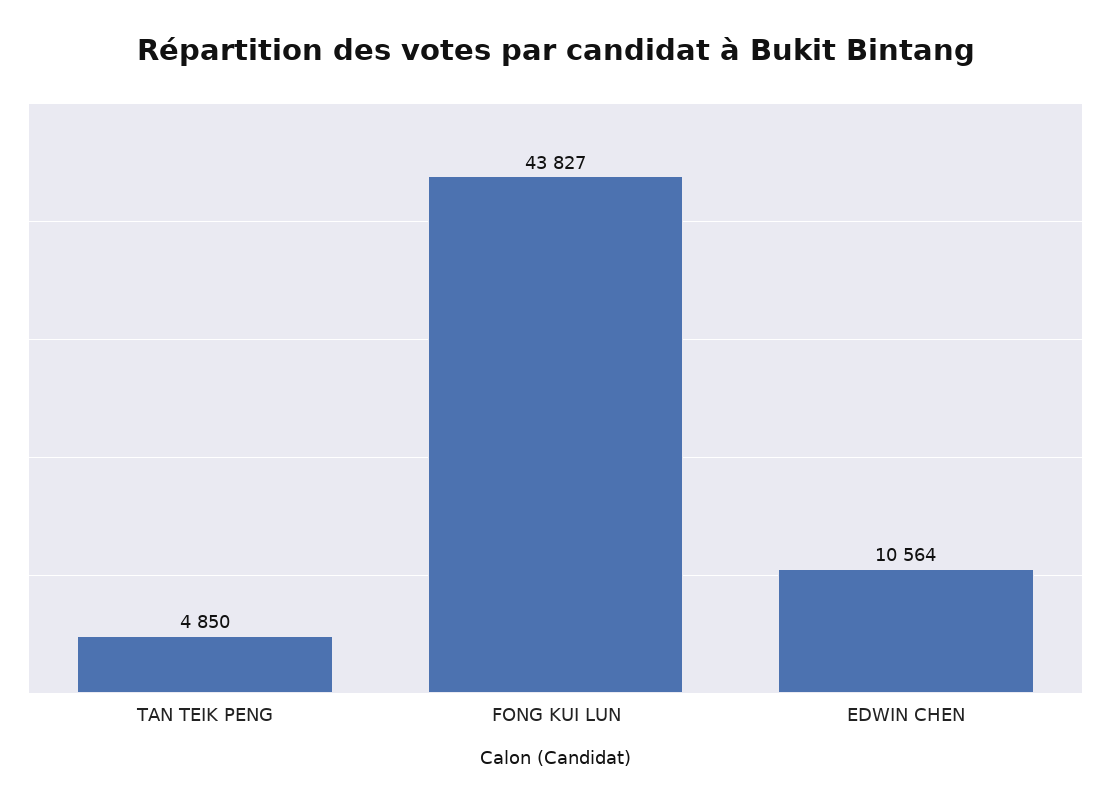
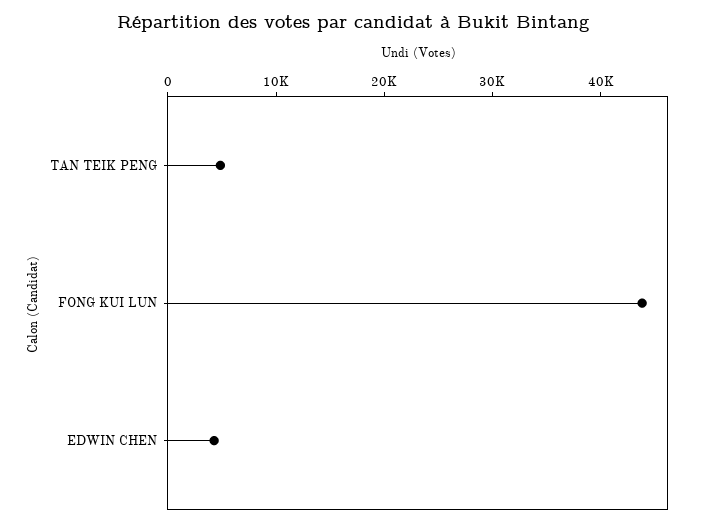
  {
    "TAN TEIK PENG": 4850,
    "FONG KUI LUN": 43827,
-   "EDWIN CHEN": 10564
+   "EDWIN CHEN": 4000
  }

